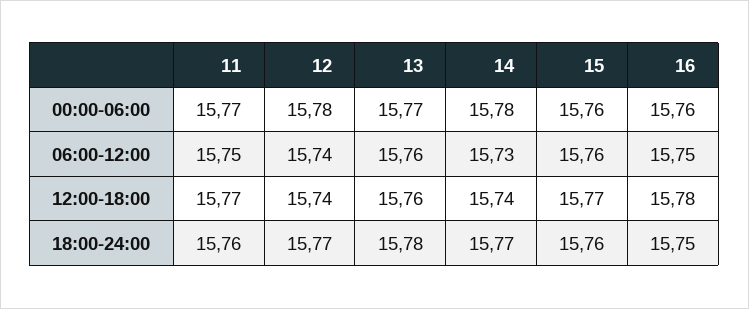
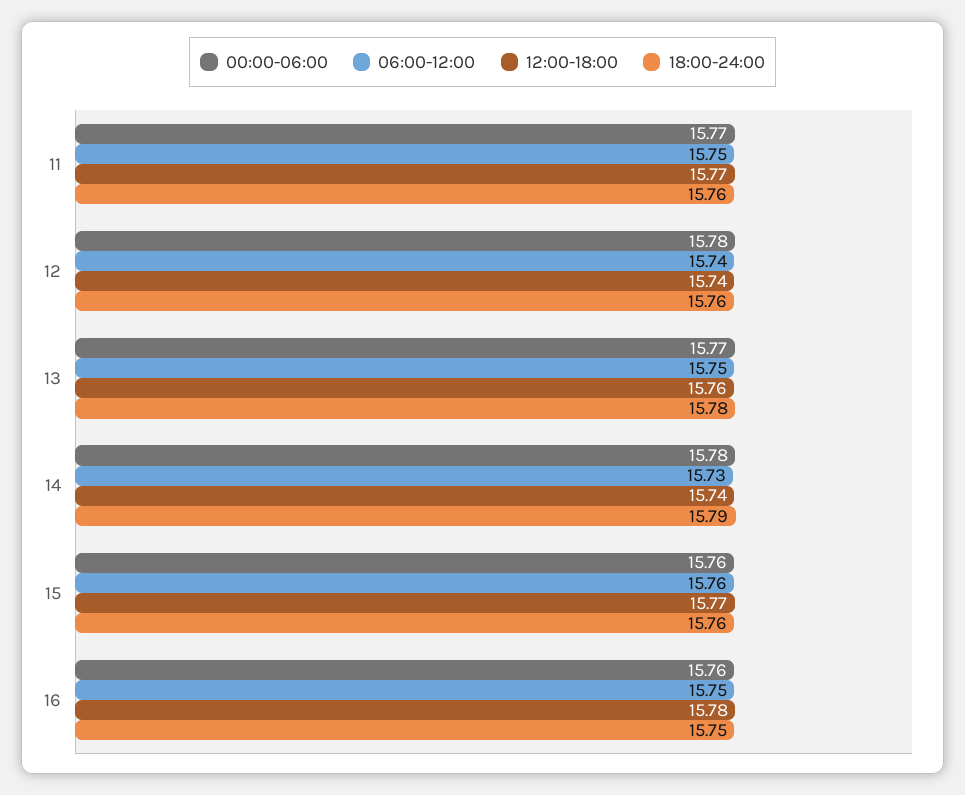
  {
    "00:00-06:00": {
      "11": 15.77,
      "12": 15.78,
      "13": 15.77,
      "14": 15.78,
      "15": 15.76,
      "16": 15.76
    },
    "06:00-12:00": {
      "11": 15.75,
      "12": 15.74,
-     "13": 15.76,
+     "13": 15.75,
      "14": 15.73,
      "15": 15.76,
      "16": 15.75
    },
    "12:00-18:00": {
      "11": 15.77,
      "12": 15.74,
      "13": 15.76,
      "14": 15.74,
      "15": 15.77,
      "16": 15.78
    },
    "18:00-24:00": {
      "11": 15.76,
-     "12": 15.77,
+     "12": 15.76,
      "13": 15.78,
-     "14": 15.77,
+     "14": 15.79,
      "15": 15.76,
      "16": 15.75
    }
  }

